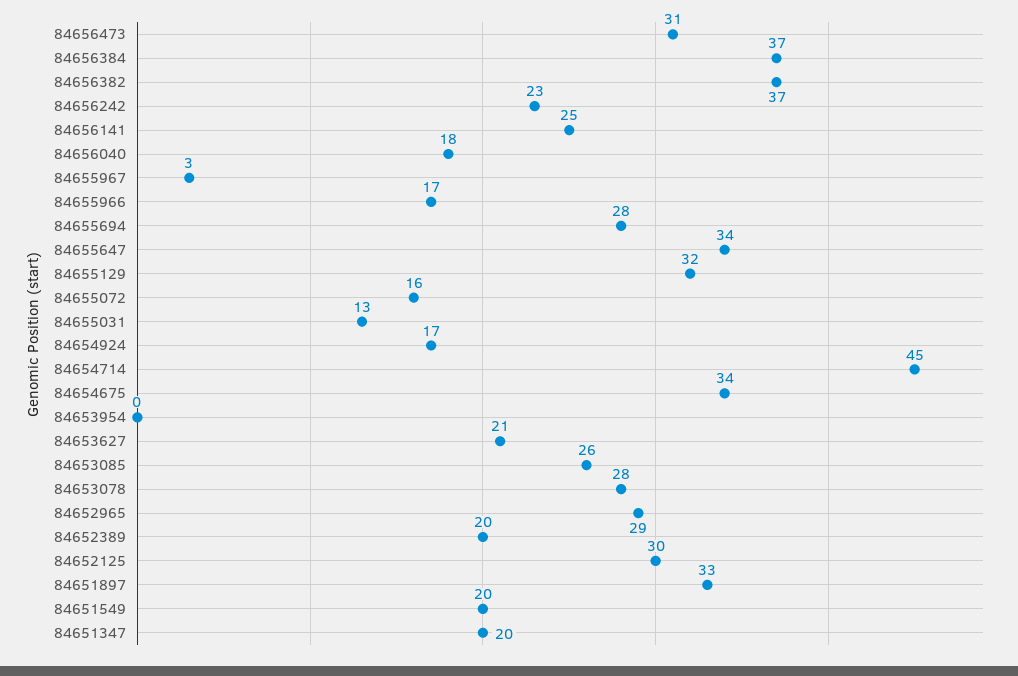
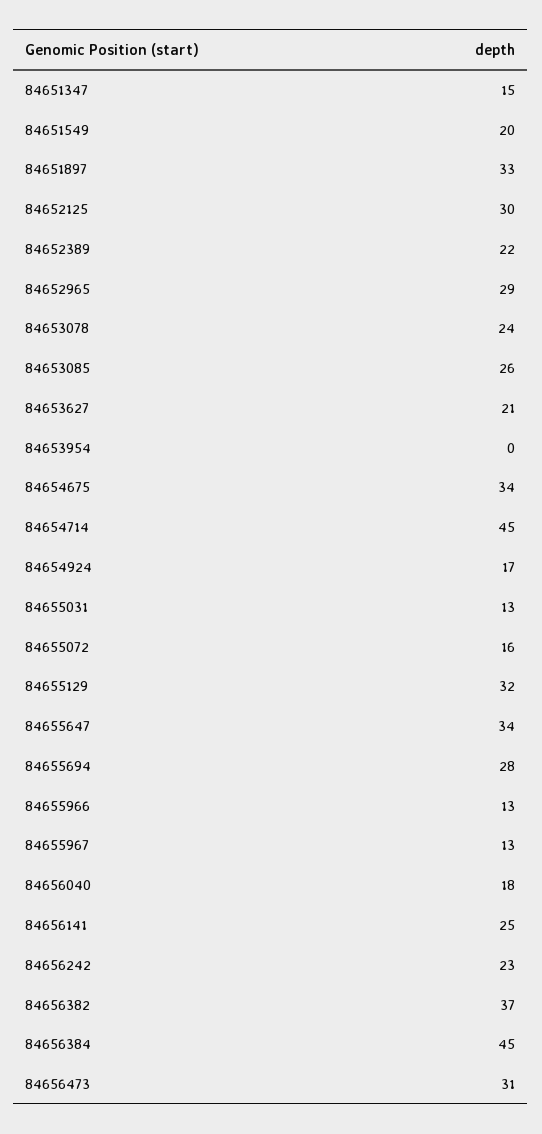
  {
    "84656473": 31,
-   "84656384": 37,
+   "84656384": 45,
    "84656382": 37,
    "84656242": 23,
    "84656141": 25,
    "84656040": 18,
-   "84655967": 3,
+   "84655967": 13,
-   "84655966": 17,
+   "84655966": 13,
    "84655694": 28,
    "84655647": 34,
    "84655129": 32,
    "84655072": 16,
    "84655031": 13,
    "84654924": 17,
    "84654714": 45,
    "84654675": 34,
    "84653954": 0,
    "84653627": 21,
    "84653085": 26,
-   "84653078": 28,
+   "84653078": 24,
    "84652965": 29,
-   "84652389": 20,
+   "84652389": 22,
    "84652125": 30,
    "84651897": 33,
    "84651549": 20,
-   "84651347": 20
+   "84651347": 15
  }

